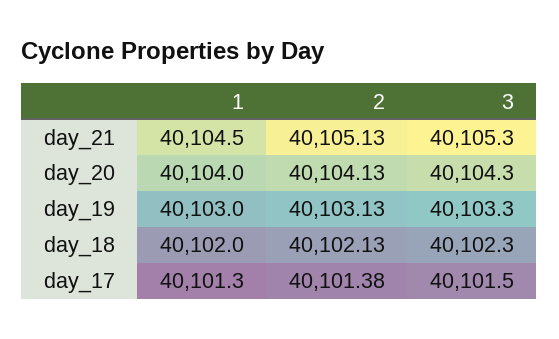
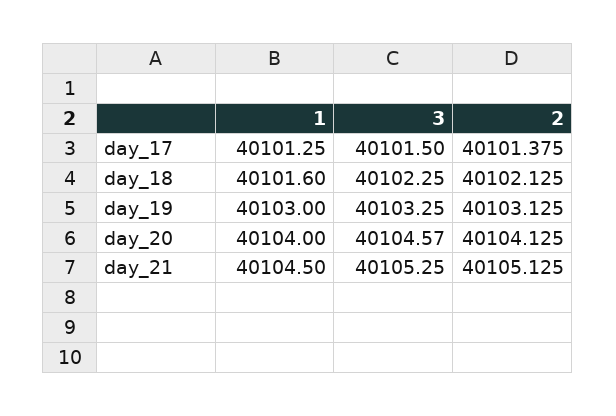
  {
    "1": {
      "day_21": 40104.5,
      "day_20": 40104,
      "day_19": 40103,
-     "day_18": 40102,
+     "day_18": 40101.6,
      "day_17": 40101.25
    },
    "2": {
      "day_21": 40105.125,
      "day_20": 40104.125,
      "day_19": 40103.125,
      "day_18": 40102.125,
      "day_17": 40101.375
    },
    "3": {
      "day_21": 40105.25,
-     "day_20": 40104.3,
+     "day_20": 40104.57,
      "day_19": 40103.25,
      "day_18": 40102.25,
      "day_17": 40101.5
    }
  }

